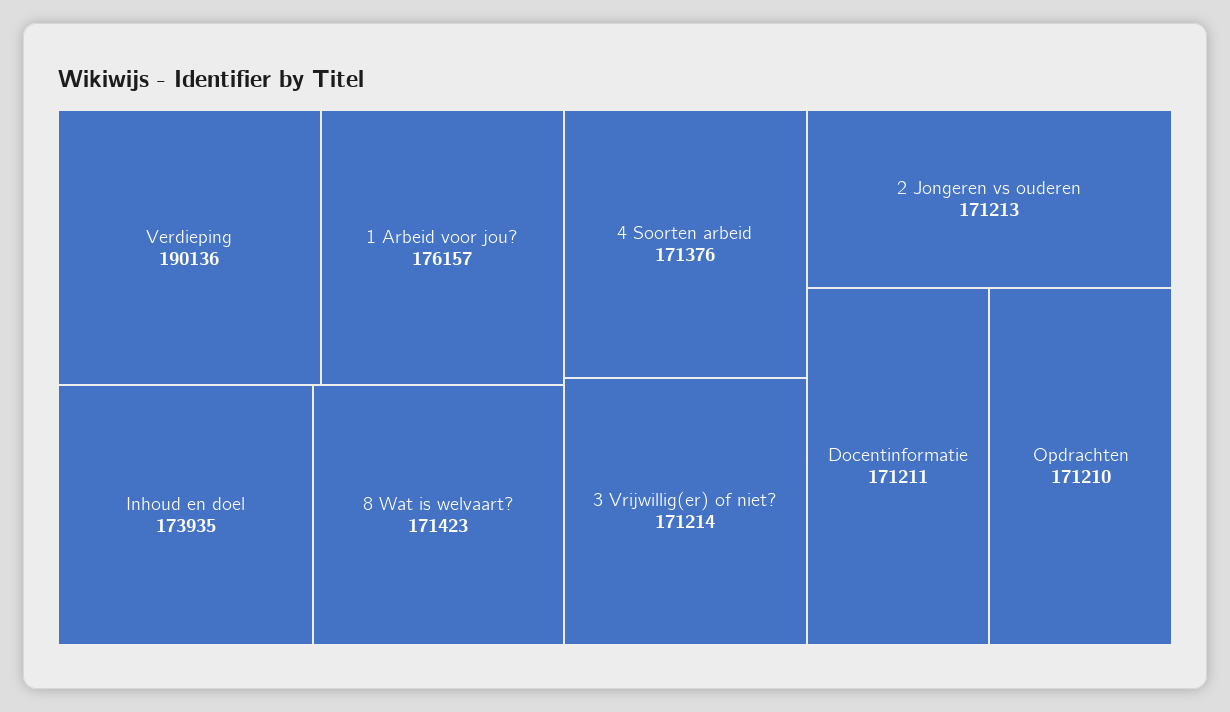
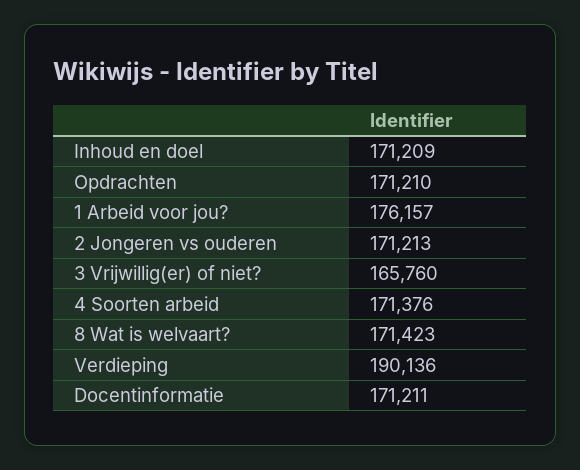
  {
    "Verdieping": 190136,
    "1 Arbeid voor jou?": 176157,
-   "Inhoud en doel": 173935,
+   "Inhoud en doel": 171209,
    "8 Wat is welvaart?": 171423,
    "4 Soorten arbeid": 171376,
-   "3 Vrijwillig(er) of niet?": 171214,
+   "3 Vrijwillig(er) of niet?": 165760,
    "2 Jongeren vs ouderen": 171213,
    "Docentinformatie": 171211,
    "Opdrachten": 171210
  }

